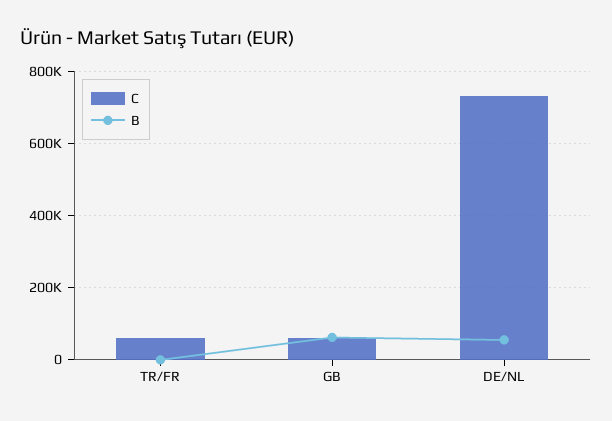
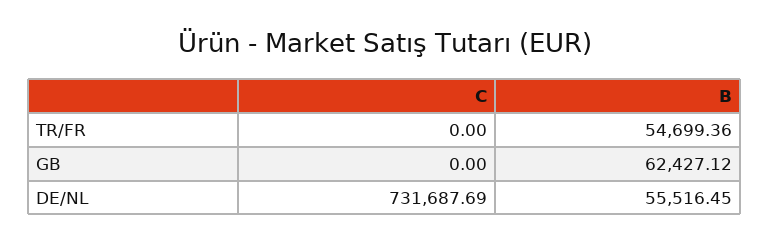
  {
    "C": {
-     "TR/FR": 60000,
+     "TR/FR": 0,
-     "GB": 60000,
+     "GB": 0,
      "DE/NL": 731687.69
    },
    "B": {
-     "TR/FR": 0,
+     "TR/FR": 54699.36,
      "GB": 62427.12,
      "DE/NL": 55516.45
    }
  }

